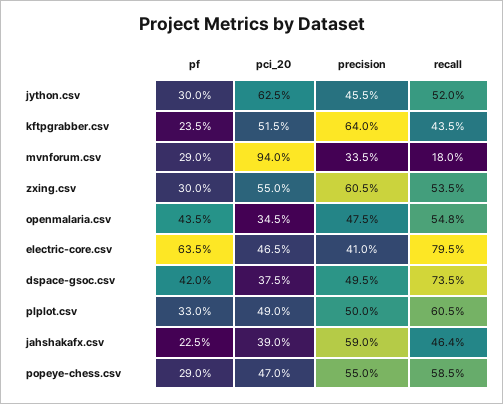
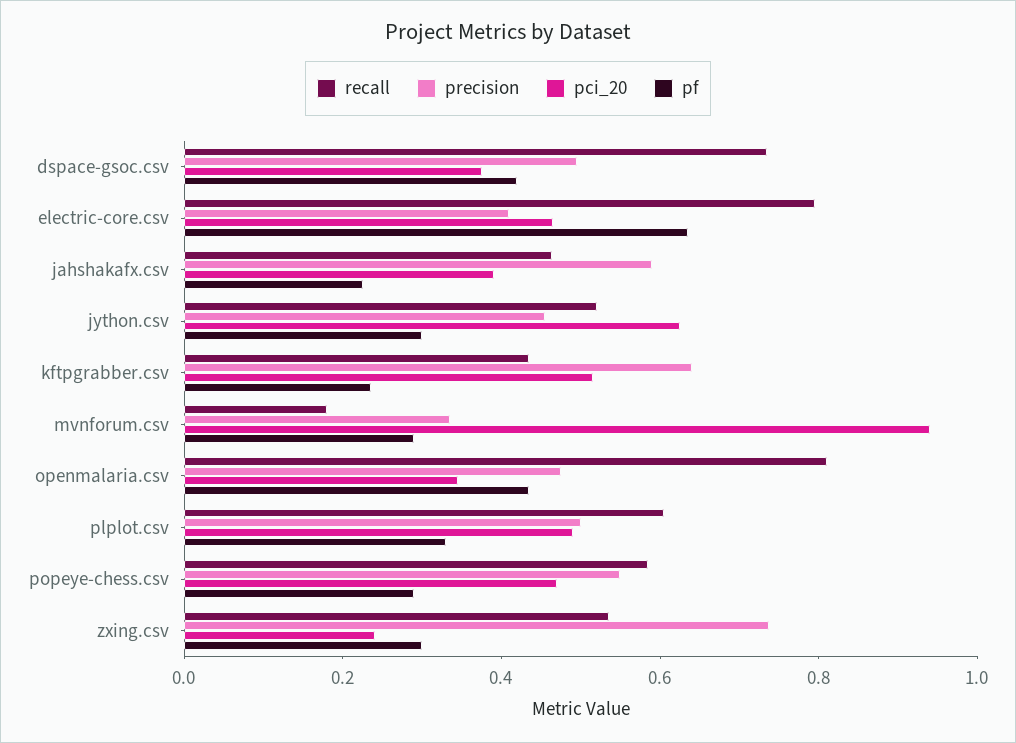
  {
    "pf": {
      "jython.csv": 0.3,
      "kftpgrabber.csv": 0.235,
      "mvnforum.csv": 0.29,
      "zxing.csv": 0.3,
      "openmalaria.csv": 0.435,
      "electric-core.csv": 0.635,
      "dspace-gsoc.csv": 0.42,
      "plplot.csv": 0.33,
      "jahshakafx.csv": 0.225,
      "popeye-chess.csv": 0.29
    },
    "pci_20": {
      "jython.csv": 0.625,
      "kftpgrabber.csv": 0.515,
      "mvnforum.csv": 0.94,
-     "zxing.csv": 0.55,
+     "zxing.csv": 0.25,
      "openmalaria.csv": 0.345,
      "electric-core.csv": 0.465,
      "dspace-gsoc.csv": 0.375,
      "plplot.csv": 0.49,
      "jahshakafx.csv": 0.39,
      "popeye-chess.csv": 0.47
    },
    "precision": {
      "jython.csv": 0.455,
      "kftpgrabber.csv": 0.64,
      "mvnforum.csv": 0.335,
-     "zxing.csv": 0.605,
+     "zxing.csv": 0.75,
      "openmalaria.csv": 0.475,
      "electric-core.csv": 0.41,
      "dspace-gsoc.csv": 0.495,
      "plplot.csv": 0.5,
      "jahshakafx.csv": 0.59,
      "popeye-chess.csv": 0.55
    },
    "recall": {
      "jython.csv": 0.52,
      "kftpgrabber.csv": 0.435,
      "mvnforum.csv": 0.18,
      "zxing.csv": 0.535,
-     "openmalaria.csv": 0.548,
+     "openmalaria.csv": 0.8,
      "electric-core.csv": 0.795,
      "dspace-gsoc.csv": 0.735,
      "plplot.csv": 0.605,
      "jahshakafx.csv": 0.464,
      "popeye-chess.csv": 0.585
    }
  }

